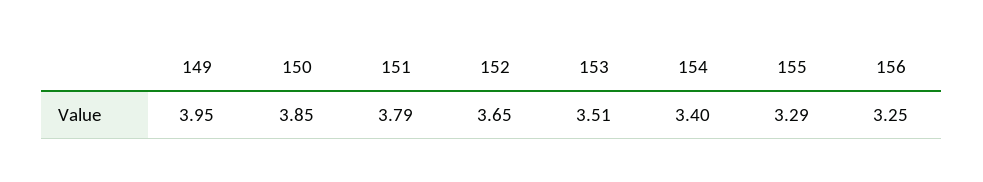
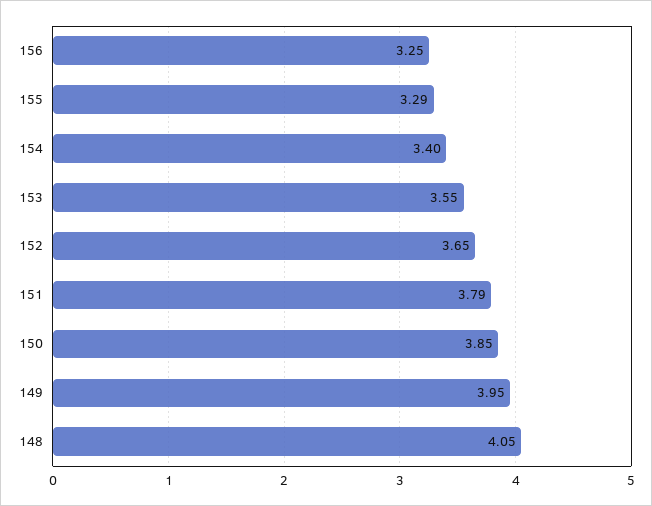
  {
    "149": 3.95,
    "150": 3.85,
    "151": 3.79,
    "152": 3.65,
-   "153": 3.51,
+   "153": 3.55,
    "154": 3.4,
    "155": 3.29,
-   "156": 3.25
+   "156": 3.25,
+   "148": 4.05
  }

